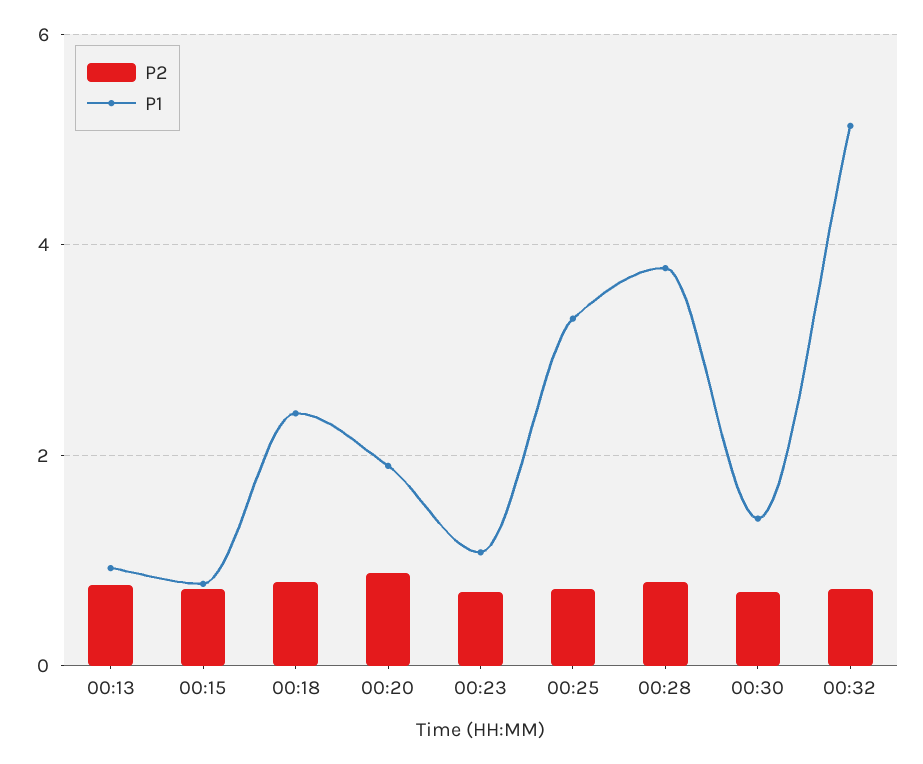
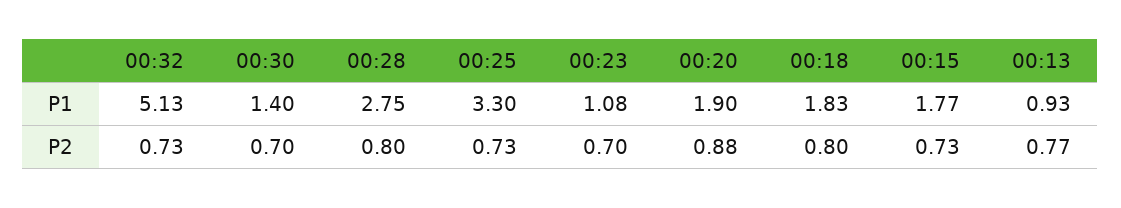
  {
    "P2": {
      "00:13": 0.77,
      "00:15": 0.73,
      "00:18": 0.8,
      "00:20": 0.88,
      "00:23": 0.7,
      "00:25": 0.73,
      "00:28": 0.8,
      "00:30": 0.7,
      "00:32": 0.73
    },
    "P1": {
      "00:13": 0.93,
-     "00:15": 0.8,
+     "00:15": 1.77,
-     "00:18": 2.4,
+     "00:18": 1.83,
      "00:20": 1.9,
      "00:23": 1.08,
      "00:25": 3.3,
-     "00:28": 3.8,
+     "00:28": 2.75,
      "00:30": 1.4,
      "00:32": 5.13
    }
  }

